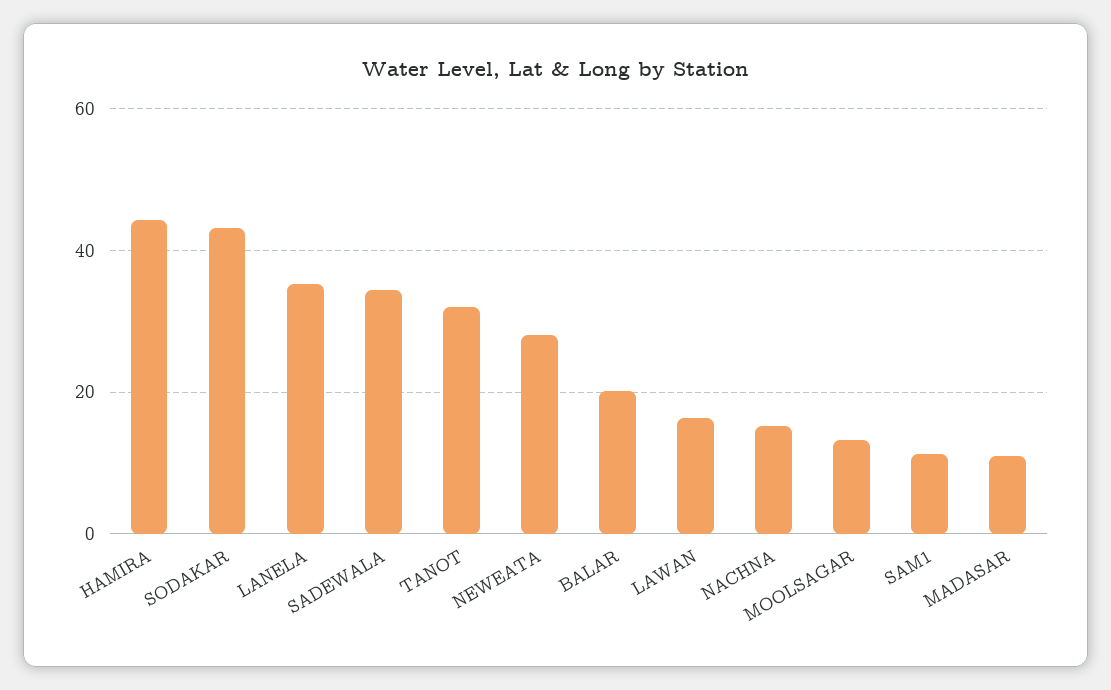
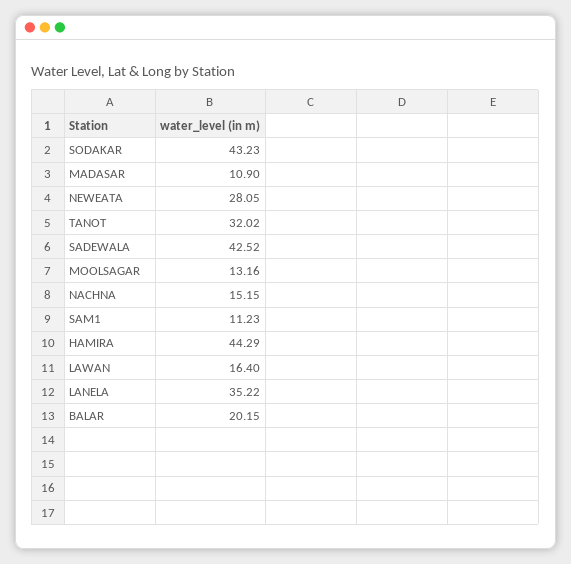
  {
    "HAMIRA": 44.29,
    "SODAKAR": 43.23,
    "LANELA": 35.22,
-   "SADEWALA": 34,
+   "SADEWALA": 42.52,
    "TANOT": 32.02,
    "NEWEATA": 28.05,
    "BALAR": 20.15,
    "LAWAN": 16.4,
    "NACHNA": 15.15,
    "MOOLSAGAR": 13.16,
    "SAM1": 11.23,
    "MADASAR": 10.9
  }

